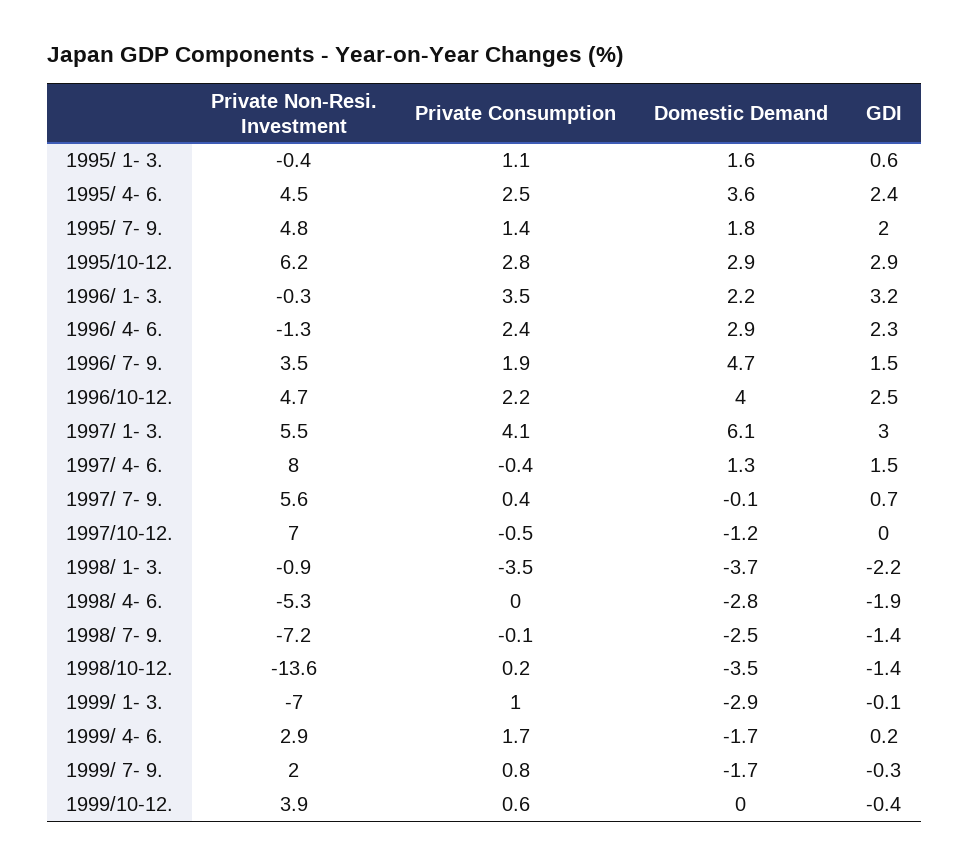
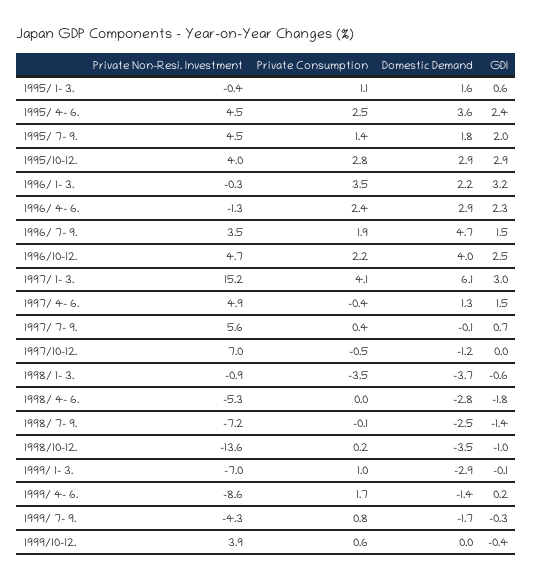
  {
    "Private Non-Resi. Investment": {
      "1995/ 1- 3.": -0.4,
      "1995/ 4- 6.": 4.5,
-     "1995/ 7- 9.": 4.8,
+     "1995/ 7- 9.": 4.5,
-     "1995/10-12.": 6.2,
+     "1995/10-12.": 4,
      "1996/ 1- 3.": -0.3,
      "1996/ 4- 6.": -1.3,
      "1996/ 7- 9.": 3.5,
      "1996/10-12.": 4.7,
-     "1997/ 1- 3.": 5.5,
+     "1997/ 1- 3.": 15.2,
-     "1997/ 4- 6.": 8,
+     "1997/ 4- 6.": 4.9,
      "1997/ 7- 9.": 5.6,
      "1997/10-12.": 7,
      "1998/ 1- 3.": -0.9,
      "1998/ 4- 6.": -5.3,
      "1998/ 7- 9.": -7.2,
      "1998/10-12.": -13.6,
      "1999/ 1- 3.": -7,
-     "1999/ 4- 6.": 2.9,
+     "1999/ 4- 6.": -8.6,
-     "1999/ 7- 9.": 2,
+     "1999/ 7- 9.": -4.3,
      "1999/10-12.": 3.9
    },
    "Private Consumption": {
      "1995/ 1- 3.": 1.1,
      "1995/ 4- 6.": 2.5,
      "1995/ 7- 9.": 1.4,
      "1995/10-12.": 2.8,
      "1996/ 1- 3.": 3.5,
      "1996/ 4- 6.": 2.4,
      "1996/ 7- 9.": 1.9,
      "1996/10-12.": 2.2,
      "1997/ 1- 3.": 4.1,
      "1997/ 4- 6.": -0.4,
      "1997/ 7- 9.": 0.4,
      "1997/10-12.": -0.5,
      "1998/ 1- 3.": -3.5,
      "1998/ 4- 6.": 0,
      "1998/ 7- 9.": -0.1,
      "1998/10-12.": 0.2,
      "1999/ 1- 3.": 1,
      "1999/ 4- 6.": 1.7,
      "1999/ 7- 9.": 0.8,
      "1999/10-12.": 0.6
    },
    "Domestic Demand": {
      "1995/ 1- 3.": 1.6,
      "1995/ 4- 6.": 3.6,
      "1995/ 7- 9.": 1.8,
      "1995/10-12.": 2.9,
      "1996/ 1- 3.": 2.2,
      "1996/ 4- 6.": 2.9,
      "1996/ 7- 9.": 4.7,
      "1996/10-12.": 4,
      "1997/ 1- 3.": 6.1,
      "1997/ 4- 6.": 1.3,
      "1997/ 7- 9.": -0.1,
      "1997/10-12.": -1.2,
      "1998/ 1- 3.": -3.7,
      "1998/ 4- 6.": -2.8,
      "1998/ 7- 9.": -2.5,
      "1998/10-12.": -3.5,
      "1999/ 1- 3.": -2.9,
-     "1999/ 4- 6.": -1.7,
+     "1999/ 4- 6.": -1.4,
      "1999/ 7- 9.": -1.7,
      "1999/10-12.": 0
    },
    "GDI": {
      "1995/ 1- 3.": 0.6,
      "1995/ 4- 6.": 2.4,
      "1995/ 7- 9.": 2,
      "1995/10-12.": 2.9,
      "1996/ 1- 3.": 3.2,
      "1996/ 4- 6.": 2.3,
      "1996/ 7- 9.": 1.5,
      "1996/10-12.": 2.5,
      "1997/ 1- 3.": 3,
      "1997/ 4- 6.": 1.5,
      "1997/ 7- 9.": 0.7,
      "1997/10-12.": 0,
-     "1998/ 1- 3.": -2.2,
+     "1998/ 1- 3.": -0.6,
-     "1998/ 4- 6.": -1.9,
+     "1998/ 4- 6.": -1.8,
      "1998/ 7- 9.": -1.4,
-     "1998/10-12.": -1.4,
+     "1998/10-12.": -1,
      "1999/ 1- 3.": -0.1,
      "1999/ 4- 6.": 0.2,
      "1999/ 7- 9.": -0.3,
      "1999/10-12.": -0.4
    }
  }

